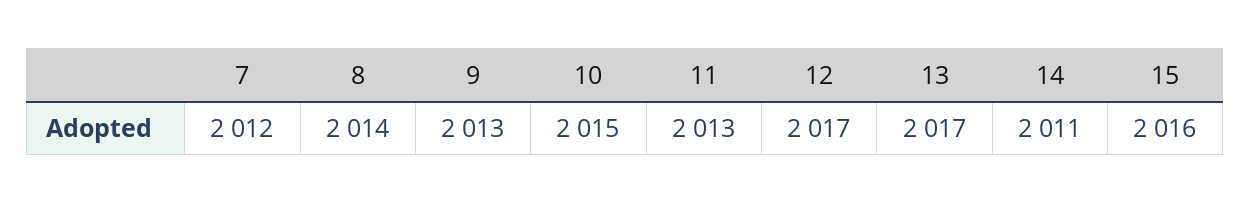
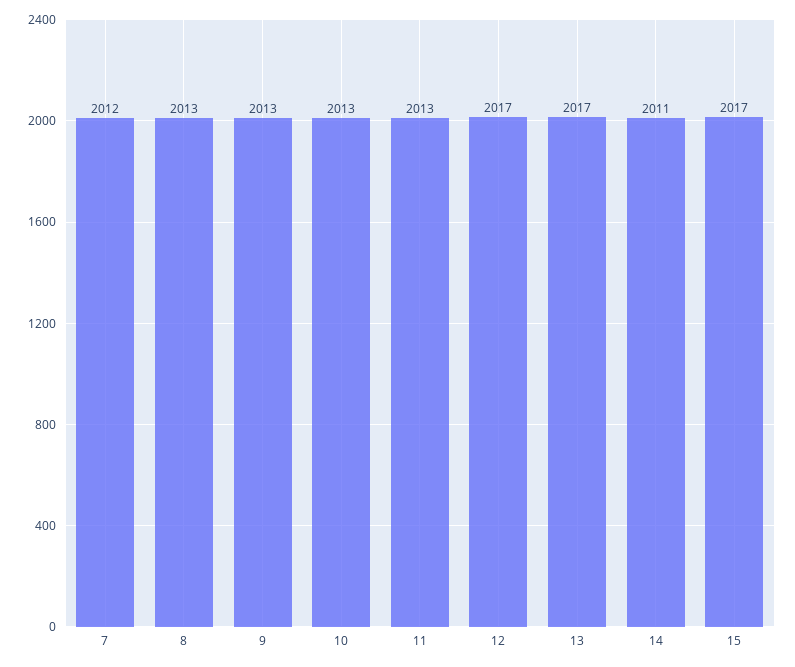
  {
    "7": 2012,
-   "8": 2014,
+   "8": 2013,
    "9": 2013,
-   "10": 2015,
+   "10": 2013,
    "11": 2013,
    "12": 2017,
    "13": 2017,
    "14": 2011,
-   "15": 2016
+   "15": 2017
  }

